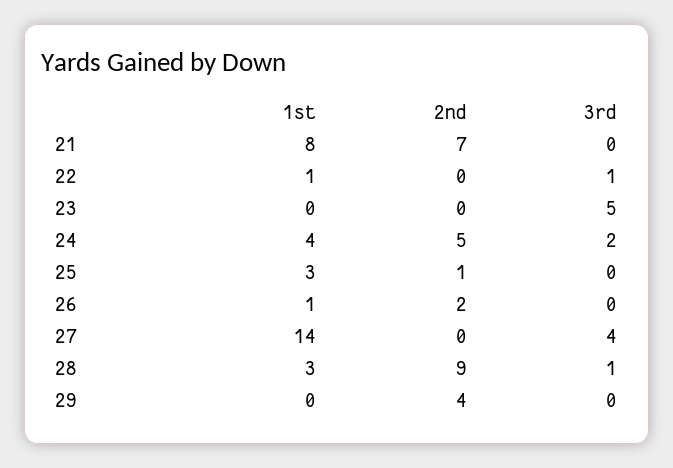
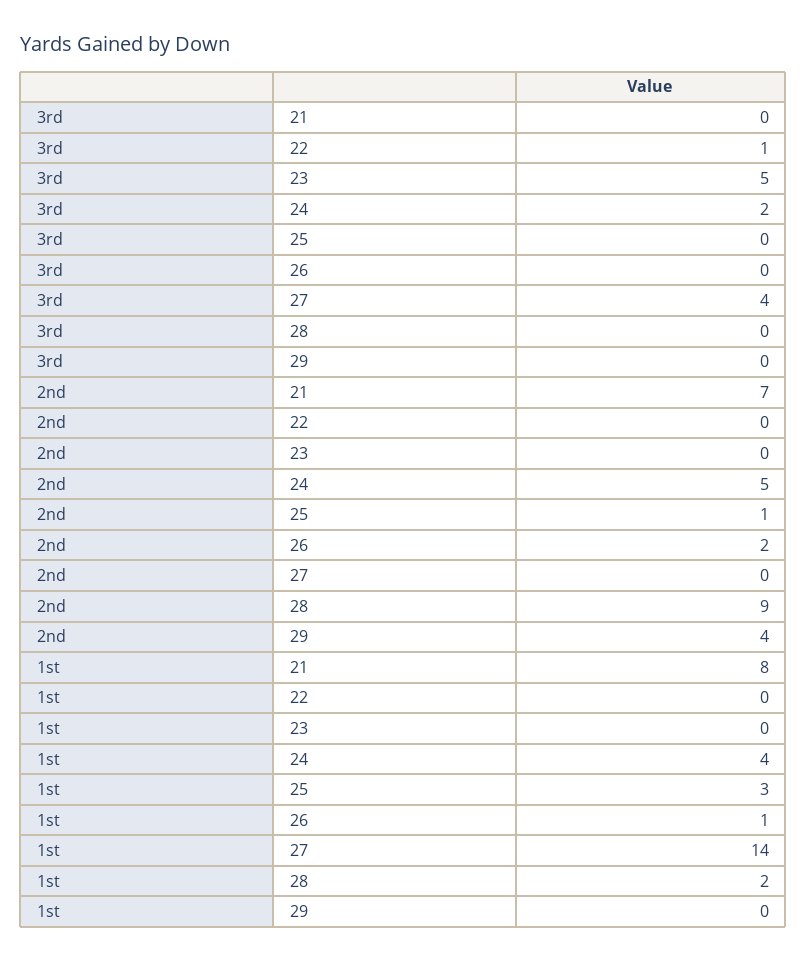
  {
    "1st": {
      "21": 8,
-     "22": 1,
+     "22": 0,
      "23": 0,
      "24": 4,
      "25": 3,
      "26": 1,
      "27": 14,
-     "28": 3,
+     "28": 2,
      "29": 0
    },
    "2nd": {
      "21": 7,
      "22": 0,
      "23": 0,
      "24": 5,
      "25": 1,
      "26": 2,
      "27": 0,
      "28": 9,
      "29": 4
    },
    "3rd": {
      "21": 0,
      "22": 1,
      "23": 5,
      "24": 2,
      "25": 0,
      "26": 0,
      "27": 4,
-     "28": 1,
+     "28": 0,
      "29": 0
    }
  }

